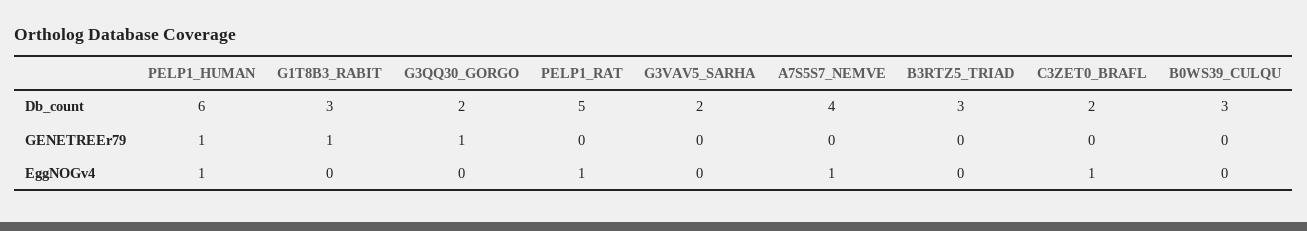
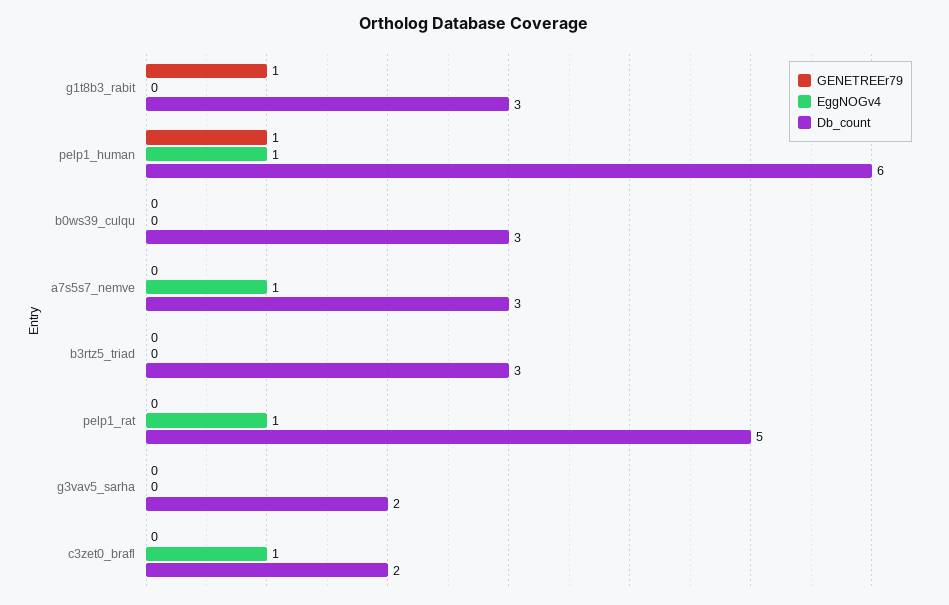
  {
    "Db_count": {
      "PELP1_HUMAN": 6,
      "G1T8B3_RABIT": 3,
-     "G3QQ30_GORGO": 2,
      "PELP1_RAT": 5,
      "G3VAV5_SARHA": 2,
-     "A7S5S7_NEMVE": 4,
+     "A7S5S7_NEMVE": 3,
      "B3RTZ5_TRIAD": 3,
      "C3ZET0_BRAFL": 2,
      "B0WS39_CULQU": 3
    },
    "GENETREEr79": {
      "PELP1_HUMAN": 1,
      "G1T8B3_RABIT": 1,
-     "G3QQ30_GORGO": 1,
      "PELP1_RAT": 0,
      "G3VAV5_SARHA": 0,
      "A7S5S7_NEMVE": 0,
      "B3RTZ5_TRIAD": 0,
      "C3ZET0_BRAFL": 0,
      "B0WS39_CULQU": 0
    },
    "EggNOGv4": {
      "PELP1_HUMAN": 1,
      "G1T8B3_RABIT": 0,
-     "G3QQ30_GORGO": 0,
      "PELP1_RAT": 1,
      "G3VAV5_SARHA": 0,
      "A7S5S7_NEMVE": 1,
      "B3RTZ5_TRIAD": 0,
      "C3ZET0_BRAFL": 1,
      "B0WS39_CULQU": 0
    }
  }

